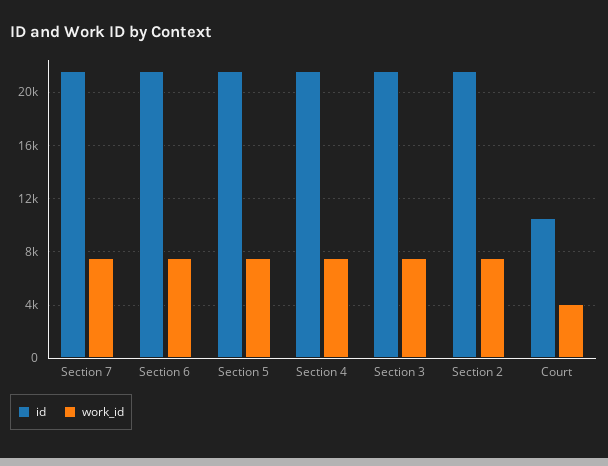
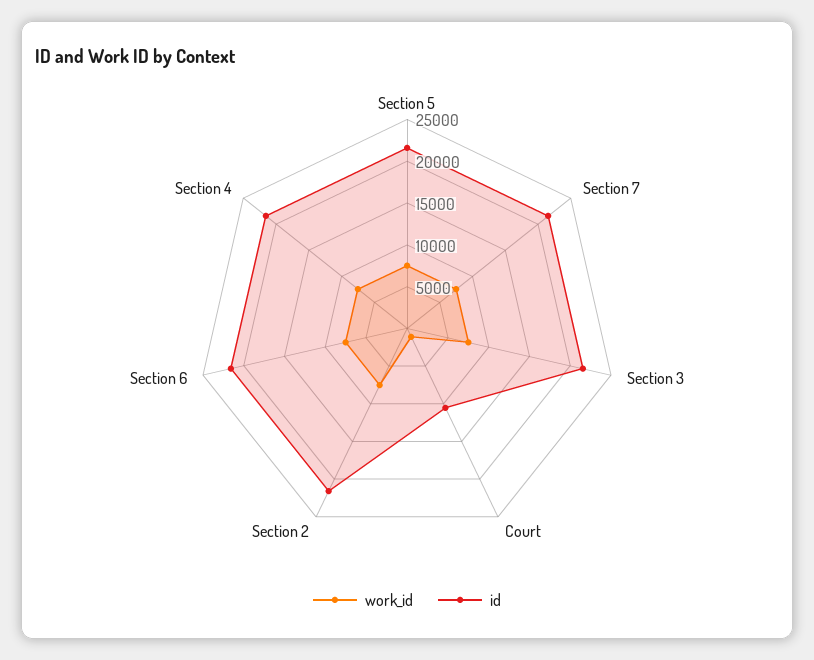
  {
    "id": {
      "Section 7": 21500,
      "Section 6": 21500,
      "Section 5": 21500,
      "Section 4": 21500,
      "Section 3": 21500,
      "Section 2": 21500,
      "Court": 10500
    },
    "work_id": {
      "Section 7": 7500,
      "Section 6": 7500,
      "Section 5": 7500,
      "Section 4": 7500,
      "Section 3": 7500,
      "Section 2": 7500,
-     "Court": 4000
+     "Court": 1000
    }
  }

